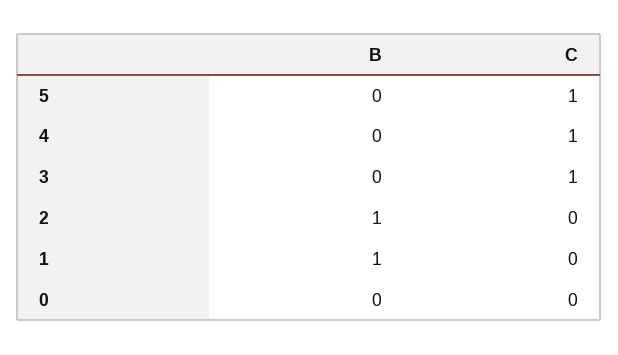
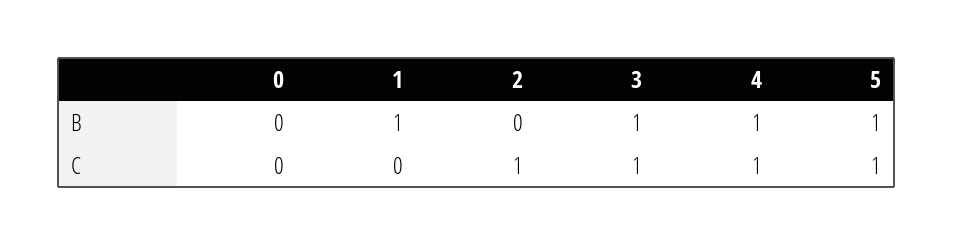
  {
    "B": {
-     "5": 0,
+     "5": 1,
-     "4": 0,
+     "4": 1,
-     "3": 0,
+     "3": 1,
-     "2": 1,
+     "2": 0,
      "1": 1,
      "0": 0
    },
    "C": {
      "5": 1,
      "4": 1,
      "3": 1,
-     "2": 0,
+     "2": 1,
      "1": 0,
      "0": 0
    }
  }

